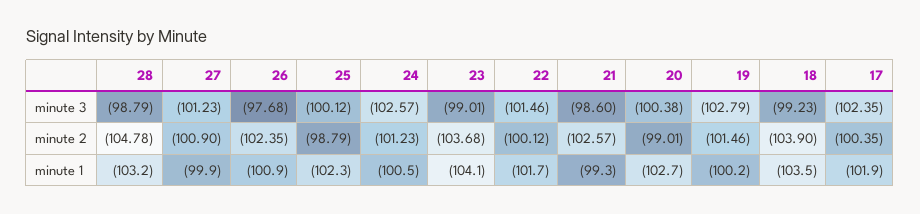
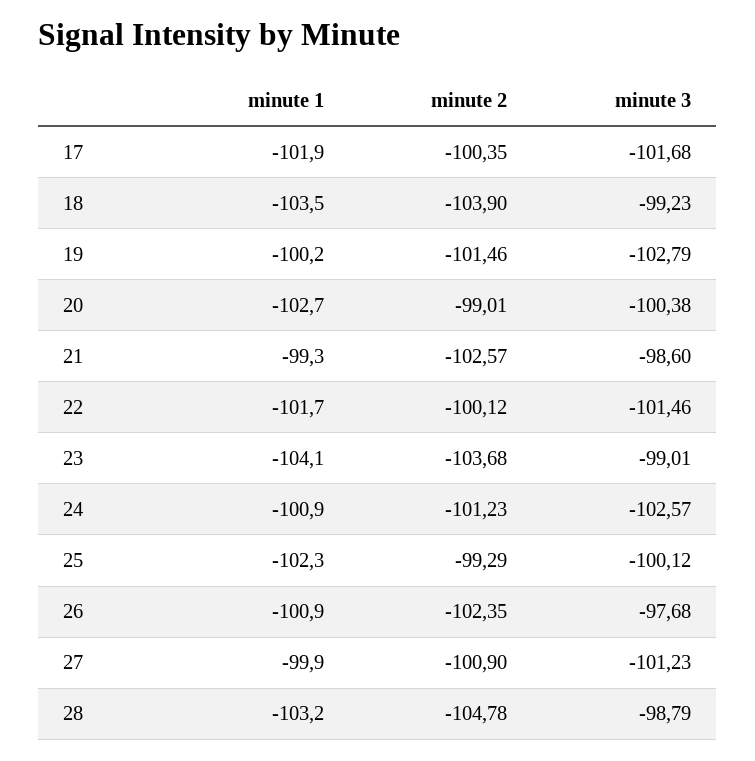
  {
    "28": {
      "minute 3": -98.79,
      "minute 2": -104.78,
      "minute 1": -103.2
    },
    "27": {
      "minute 3": -101.23,
      "minute 2": -100.9,
      "minute 1": -99.9
    },
    "26": {
      "minute 3": -97.68,
      "minute 2": -102.35,
      "minute 1": -100.9
    },
    "25": {
      "minute 3": -100.12,
-     "minute 2": -98.79,
+     "minute 2": -99.29,
      "minute 1": -102.3
    },
    "24": {
      "minute 3": -102.57,
      "minute 2": -101.23,
-     "minute 1": -100.5
+     "minute 1": -100.9
    },
    "23": {
      "minute 3": -99.01,
      "minute 2": -103.68,
      "minute 1": -104.1
    },
    "22": {
      "minute 3": -101.46,
      "minute 2": -100.12,
      "minute 1": -101.7
    },
    "21": {
      "minute 3": -98.6,
      "minute 2": -102.57,
      "minute 1": -99.3
    },
    "20": {
      "minute 3": -100.38,
      "minute 2": -99.01,
      "minute 1": -102.7
    },
    "19": {
      "minute 3": -102.79,
      "minute 2": -101.46,
      "minute 1": -100.2
    },
    "18": {
      "minute 3": -99.23,
      "minute 2": -103.9,
      "minute 1": -103.5
    },
    "17": {
-     "minute 3": -102.35,
+     "minute 3": -101.68,
      "minute 2": -100.35,
      "minute 1": -101.9
    }
  }

